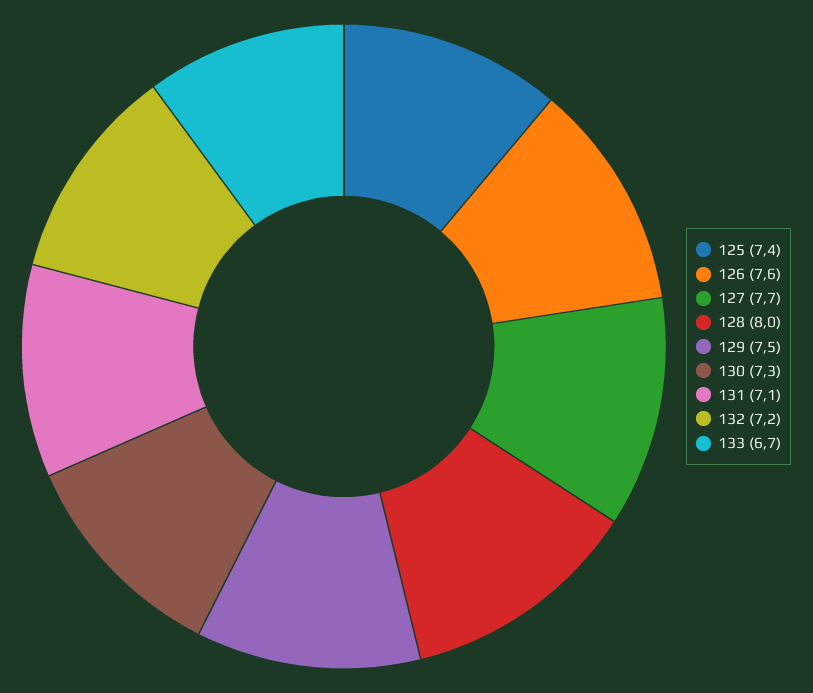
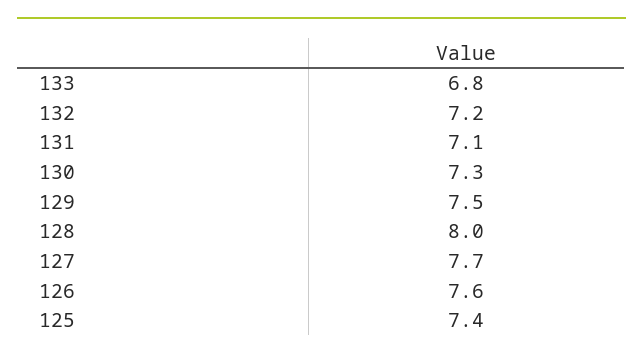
  {
    "125": 7.4,
    "126": 7.6,
    "127": 7.7,
    "128": 8,
    "129": 7.5,
    "130": 7.3,
    "131": 7.1,
    "132": 7.2,
-   "133": 6.7
+   "133": 6.8
  }

